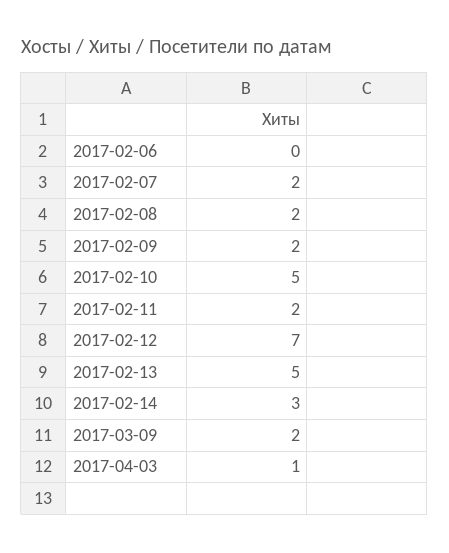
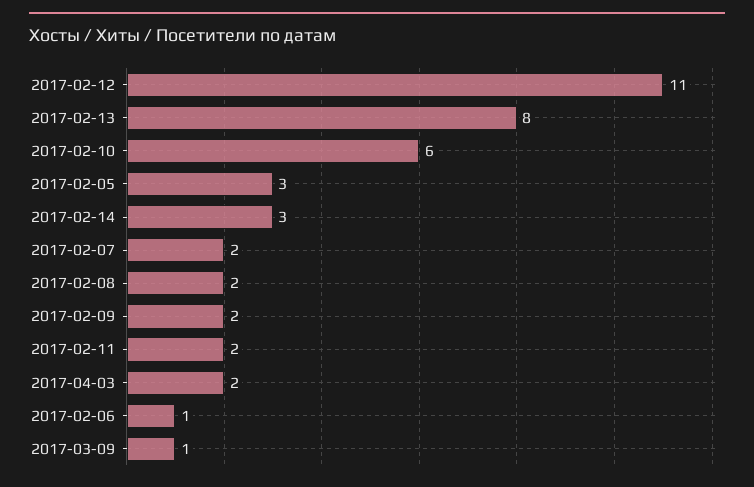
  {
-   "2017-02-06": 0,
+   "2017-02-06": 1,
    "2017-02-07": 2,
    "2017-02-08": 2,
    "2017-02-09": 2,
-   "2017-02-10": 5,
+   "2017-02-10": 6,
    "2017-02-11": 2,
-   "2017-02-12": 7,
+   "2017-02-12": 11,
-   "2017-02-13": 5,
+   "2017-02-13": 8,
    "2017-02-14": 3,
-   "2017-03-09": 2,
+   "2017-03-09": 1,
-   "2017-04-03": 1
+   "2017-04-03": 2,
+   "2017-02-05": 3
  }

